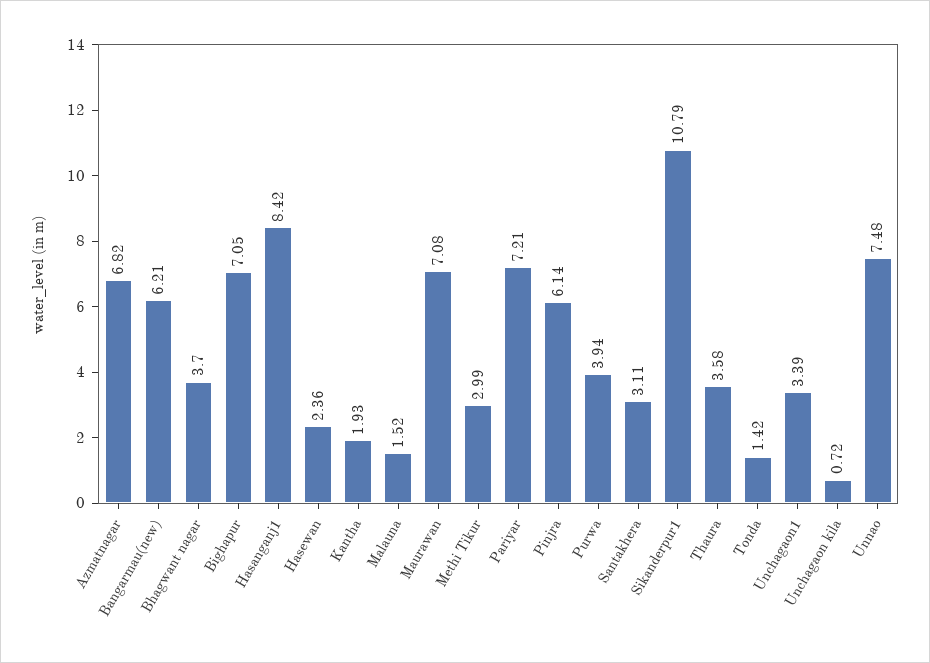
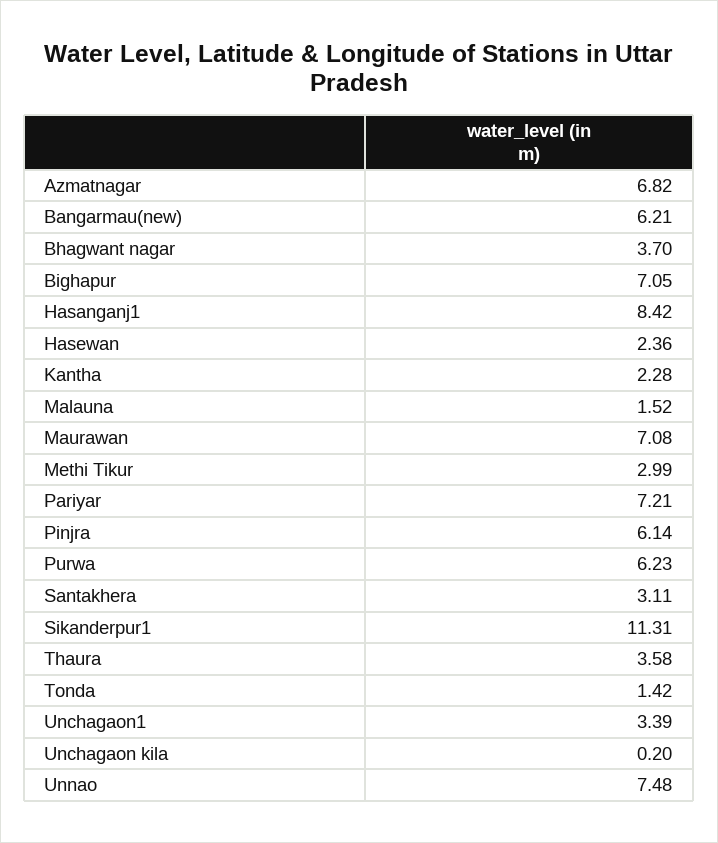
  {
    "Azmatnagar": 6.82,
    "Bangarmau(new)": 6.21,
    "Bhagwant nagar": 3.7,
    "Bighapur": 7.05,
    "Hasanganj1": 8.42,
    "Hasewan": 2.36,
-   "Kantha": 1.93,
+   "Kantha": 2.28,
    "Malauna": 1.52,
    "Maurawan": 7.08,
    "Methi Tikur": 2.99,
    "Pariyar": 7.21,
    "Pinjra": 6.14,
-   "Purwa": 3.94,
+   "Purwa": 6.23,
    "Santakhera": 3.11,
-   "Sikanderpur1": 10.79,
+   "Sikanderpur1": 11.31,
    "Thaura": 3.58,
    "Tonda": 1.42,
    "Unchagaon1": 3.39,
-   "Unchagaon kila": 0.72,
+   "Unchagaon kila": 0.2,
    "Unnao": 7.48
  }

